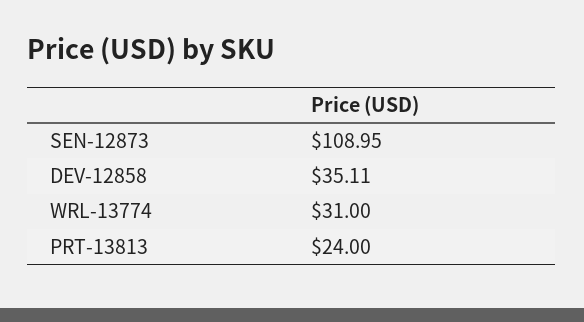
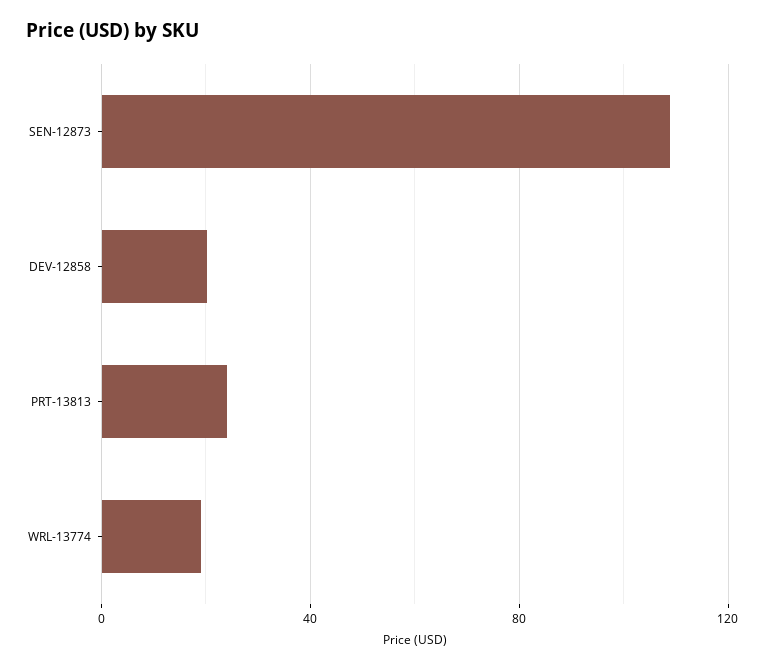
  {
    "SEN-12873": 108.95,
-   "DEV-12858": 35.11,
+   "DEV-12858": 20,
-   "WRL-13774": 31,
+   "WRL-13774": 20,
    "PRT-13813": 24
  }

